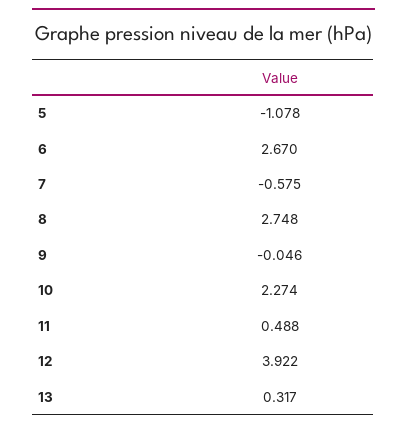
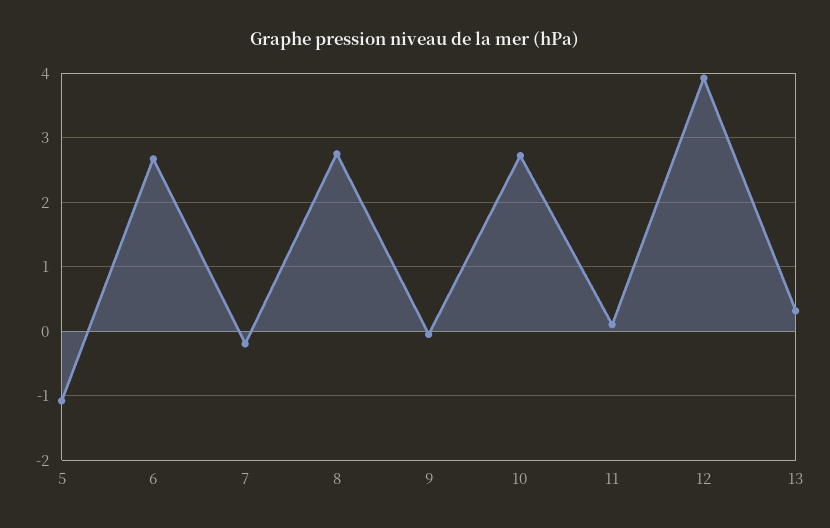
  {
    "5": -1.078,
    "6": 2.67,
-   "7": -0.575,
+   "7": -0.2,
    "8": 2.748,
    "9": -0.046,
-   "10": 2.274,
+   "10": 2.7,
-   "11": 0.488,
+   "11": 0.1,
    "12": 3.922,
    "13": 0.317
  }

